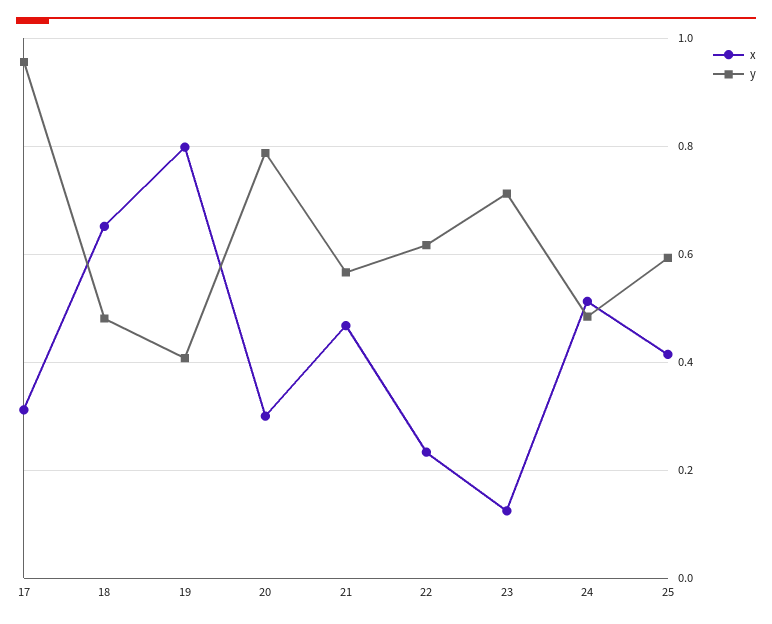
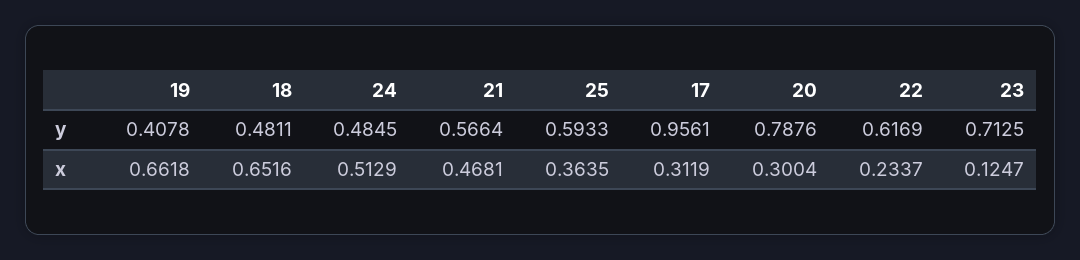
  {
    "x": {
      "17": 0.3119,
      "18": 0.6516,
-     "19": 0.8,
+     "19": 0.6618,
      "20": 0.3004,
      "21": 0.4681,
      "22": 0.2337,
      "23": 0.1247,
      "24": 0.5129,
-     "25": 0.42
+     "25": 0.3635
    },
    "y": {
      "17": 0.9561,
      "18": 0.4811,
      "19": 0.4078,
      "20": 0.7876,
      "21": 0.5664,
      "22": 0.6169,
      "23": 0.7125,
      "24": 0.4845,
      "25": 0.5933
    }
  }

